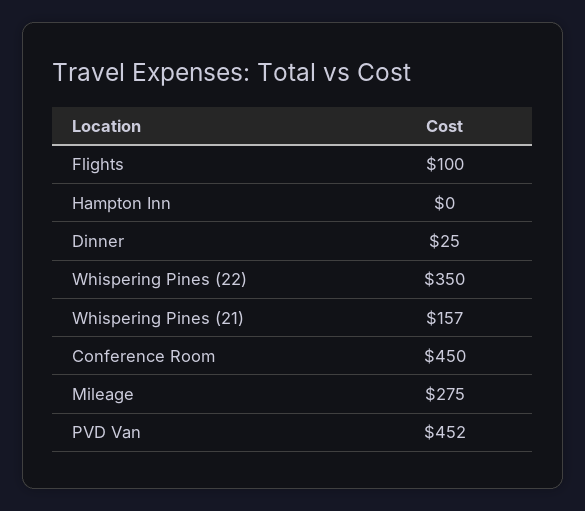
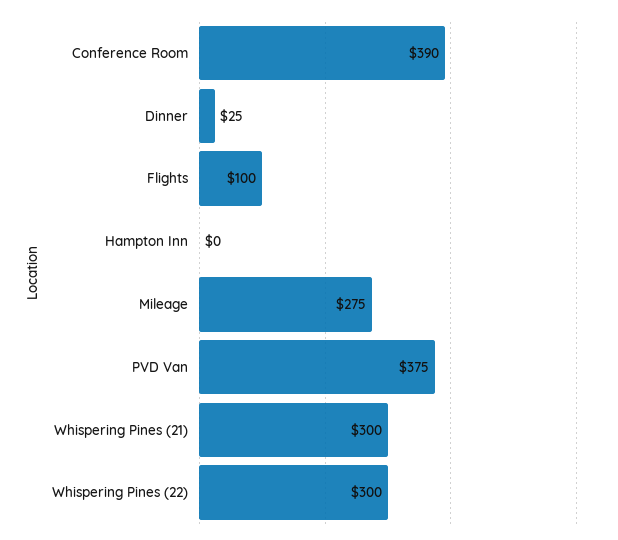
  {
    "Flights": 100,
    "Hampton Inn": 0,
    "Dinner": 25,
-   "Whispering Pines (22)": 350,
+   "Whispering Pines (22)": 300,
-   "Whispering Pines (21)": 157,
+   "Whispering Pines (21)": 300,
-   "Conference Room": 450,
+   "Conference Room": 390,
    "Mileage": 275,
-   "PVD Van": 452
+   "PVD Van": 375
  }

